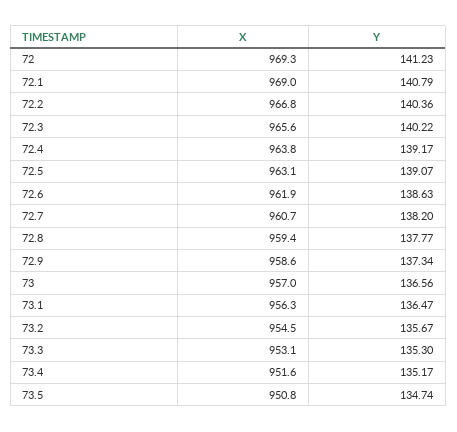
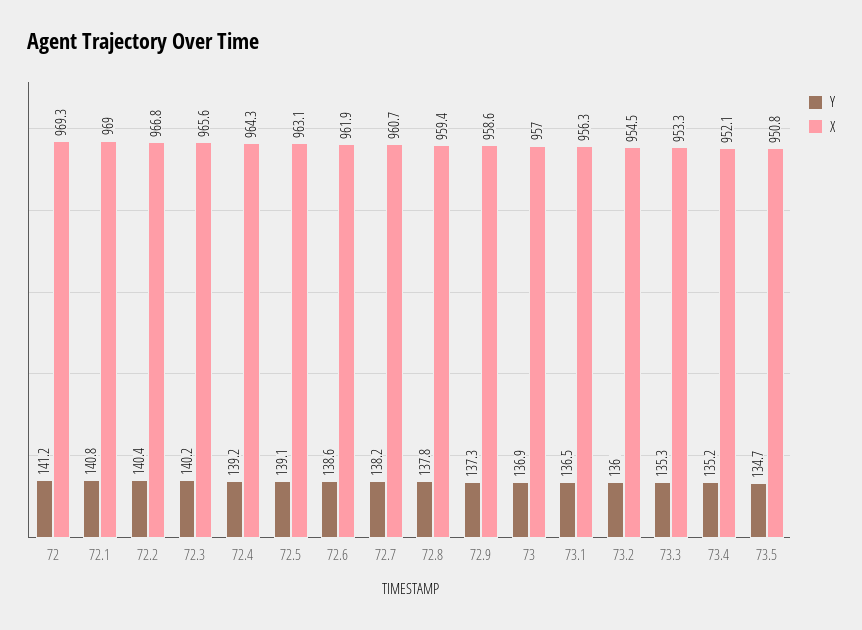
  {
    "X": {
      "72": 969.3,
      "72.1": 969,
      "72.2": 966.8,
      "72.3": 965.6,
-     "72.4": 963.8,
+     "72.4": 964.3,
      "72.5": 963.1,
      "72.6": 961.9,
      "72.7": 960.7,
      "72.8": 959.4,
      "72.9": 958.6,
      "73": 957,
      "73.1": 956.3,
      "73.2": 954.5,
-     "73.3": 953.1,
+     "73.3": 953.3,
-     "73.4": 951.6,
+     "73.4": 952.1,
      "73.5": 950.8
    },
    "Y": {
      "72": 141.23,
      "72.1": 140.79,
      "72.2": 140.36,
      "72.3": 140.22,
      "72.4": 139.17,
      "72.5": 139.07,
      "72.6": 138.63,
      "72.7": 138.2,
      "72.8": 137.77,
      "72.9": 137.34,
-     "73": 136.56,
+     "73": 136.9,
      "73.1": 136.47,
-     "73.2": 135.67,
+     "73.2": 136,
      "73.3": 135.3,
      "73.4": 135.17,
      "73.5": 134.74
    }
  }

